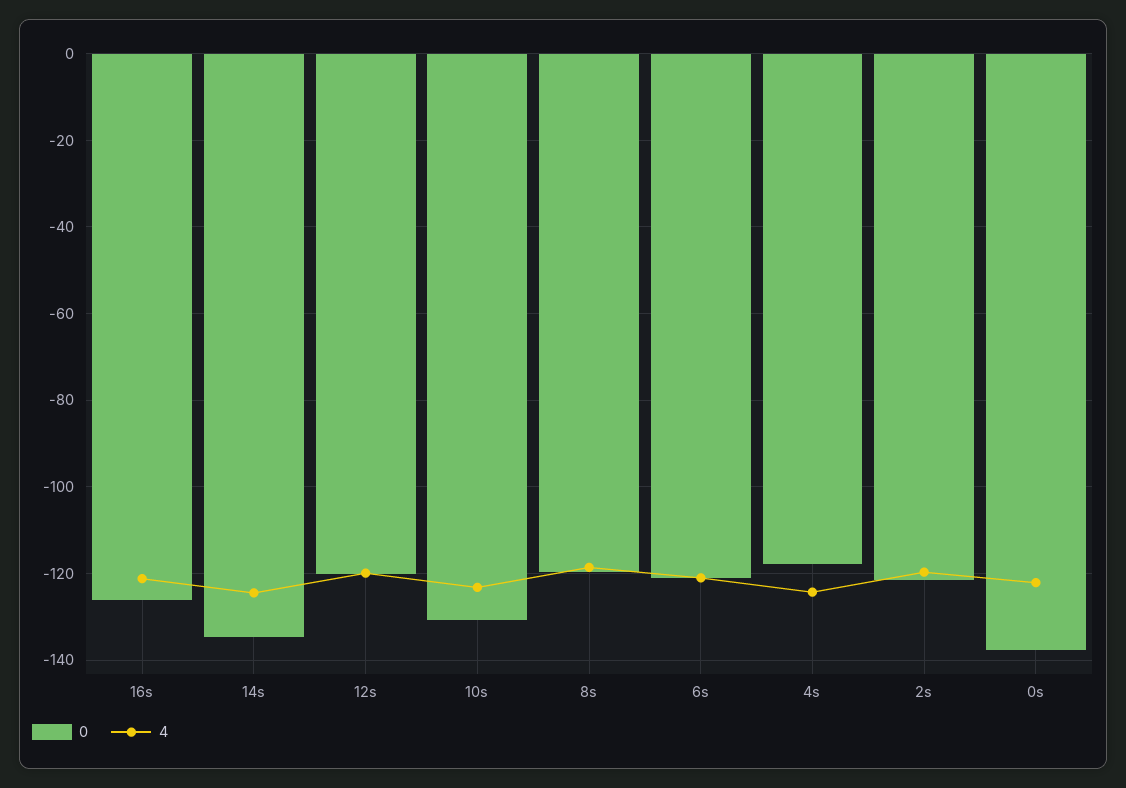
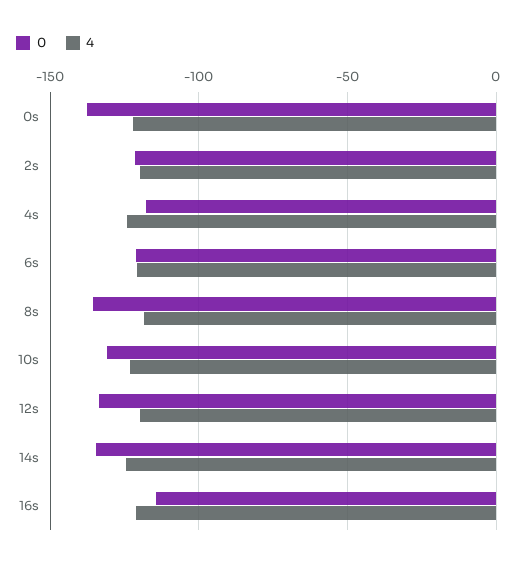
  {
    "0": {
-     "16s": -126,
+     "16s": -115,
      "14s": -134,
-     "12s": -120,
+     "12s": -135,
      "10s": -130,
-     "8s": -120,
+     "8s": -135,
      "6s": -122,
      "4s": -118,
      "2s": -122,
      "0s": -138
    },
    "4": {
      "16s": -122,
      "14s": -124,
      "12s": -120,
      "10s": -124,
      "8s": -118,
      "6s": -122,
      "4s": -124,
      "2s": -120,
      "0s": -122
    }
  }

